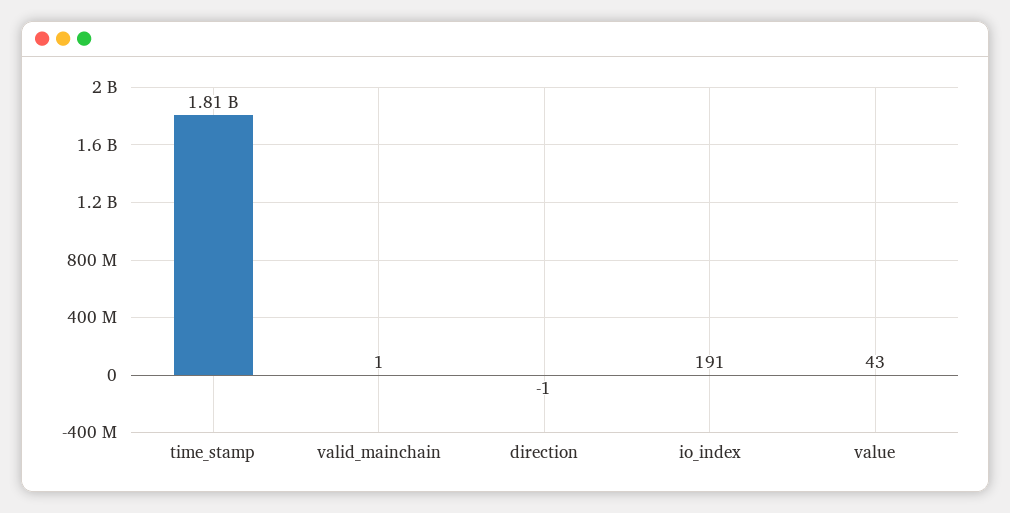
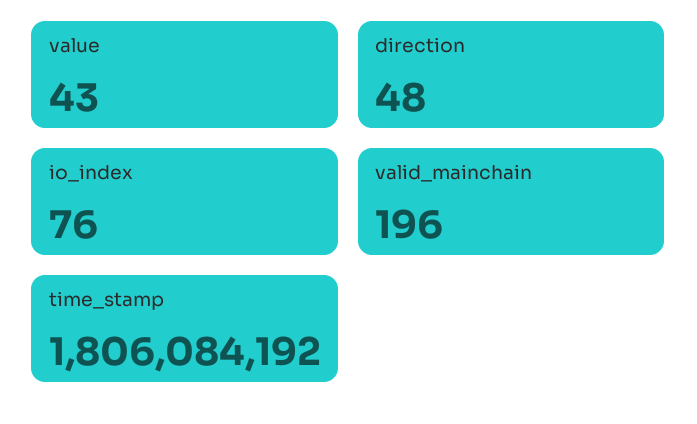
  {
    "time_stamp": 1806084192,
-   "valid_mainchain": 1,
+   "valid_mainchain": 196,
-   "direction": -1,
+   "direction": 48,
-   "io_index": 191,
+   "io_index": 76,
    "value": 43
  }

